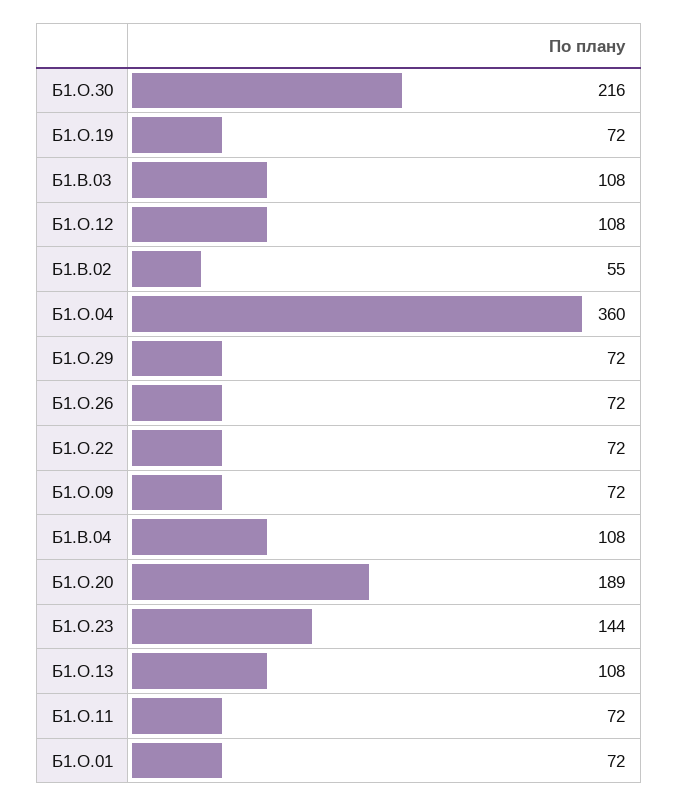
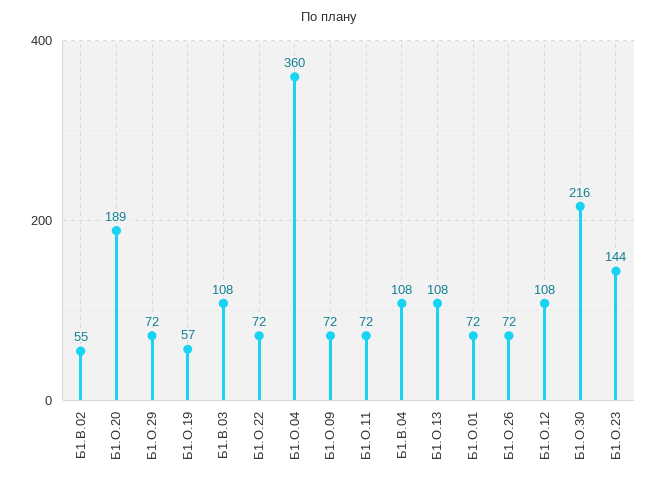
  {
    "Б1.О.30": 216,
-   "Б1.О.19": 72,
+   "Б1.О.19": 57,
    "Б1.В.03": 108,
    "Б1.О.12": 108,
    "Б1.В.02": 55,
    "Б1.О.04": 360,
    "Б1.О.29": 72,
    "Б1.О.26": 72,
    "Б1.О.22": 72,
    "Б1.О.09": 72,
    "Б1.В.04": 108,
    "Б1.О.20": 189,
    "Б1.О.23": 144,
    "Б1.О.13": 108,
    "Б1.О.11": 72,
    "Б1.О.01": 72
  }

